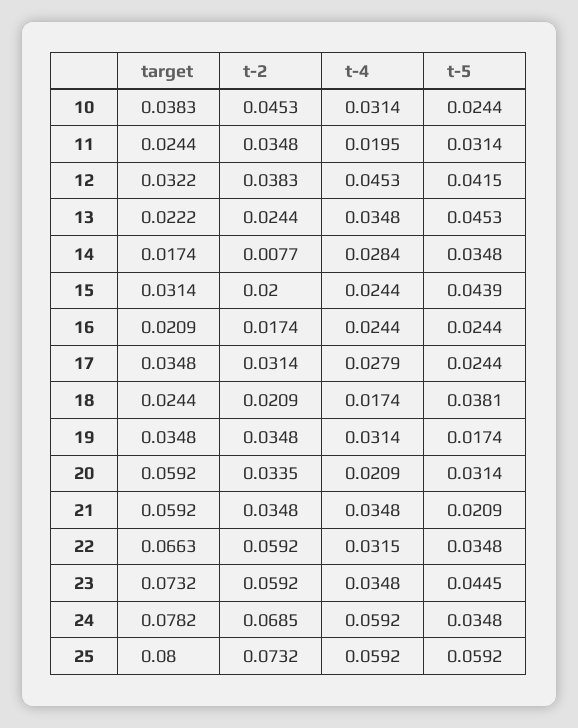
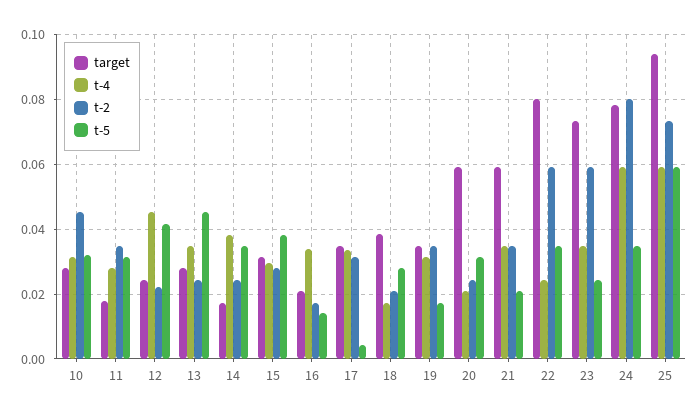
  {
    "target": {
-     "10": 0.0383,
+     "10": 0.028,
-     "11": 0.0244,
+     "11": 0.018,
-     "12": 0.0322,
+     "12": 0.024,
-     "13": 0.0222,
+     "13": 0.028,
      "14": 0.0174,
      "15": 0.0314,
      "16": 0.0209,
      "17": 0.0348,
-     "18": 0.0244,
+     "18": 0.038,
      "19": 0.0348,
      "20": 0.0592,
      "21": 0.0592,
-     "22": 0.0663,
+     "22": 0.08,
      "23": 0.0732,
      "24": 0.0782,
-     "25": 0.08
+     "25": 0.094
    },
    "t-2": {
      "10": 0.0453,
      "11": 0.0348,
-     "12": 0.0383,
+     "12": 0.022,
      "13": 0.0244,
-     "14": 0.0077,
+     "14": 0.024,
-     "15": 0.02,
+     "15": 0.028,
      "16": 0.0174,
      "17": 0.0314,
      "18": 0.0209,
      "19": 0.0348,
-     "20": 0.0335,
+     "20": 0.024,
      "21": 0.0348,
      "22": 0.0592,
      "23": 0.0592,
-     "24": 0.0685,
+     "24": 0.08,
      "25": 0.0732
    },
    "t-4": {
      "10": 0.0314,
-     "11": 0.0195,
+     "11": 0.028,
      "12": 0.0453,
      "13": 0.0348,
-     "14": 0.0284,
+     "14": 0.038,
-     "15": 0.0244,
+     "15": 0.03,
-     "16": 0.0244,
+     "16": 0.034,
-     "17": 0.0279,
+     "17": 0.034,
      "18": 0.0174,
      "19": 0.0314,
      "20": 0.0209,
      "21": 0.0348,
-     "22": 0.0315,
+     "22": 0.024,
      "23": 0.0348,
      "24": 0.0592,
      "25": 0.0592
    },
    "t-5": {
-     "10": 0.0244,
+     "10": 0.032,
      "11": 0.0314,
      "12": 0.0415,
      "13": 0.0453,
      "14": 0.0348,
-     "15": 0.0439,
+     "15": 0.038,
-     "16": 0.0244,
+     "16": 0.014,
-     "17": 0.0244,
+     "17": 0.004,
-     "18": 0.0381,
+     "18": 0.028,
      "19": 0.0174,
      "20": 0.0314,
      "21": 0.0209,
      "22": 0.0348,
-     "23": 0.0445,
+     "23": 0.024,
      "24": 0.0348,
      "25": 0.0592
    }
  }

